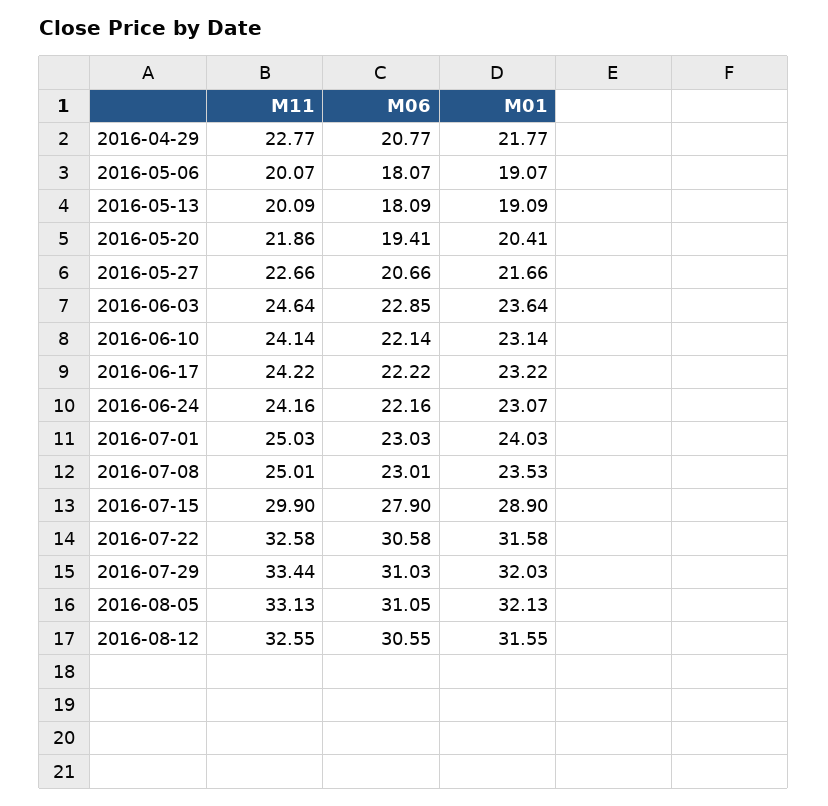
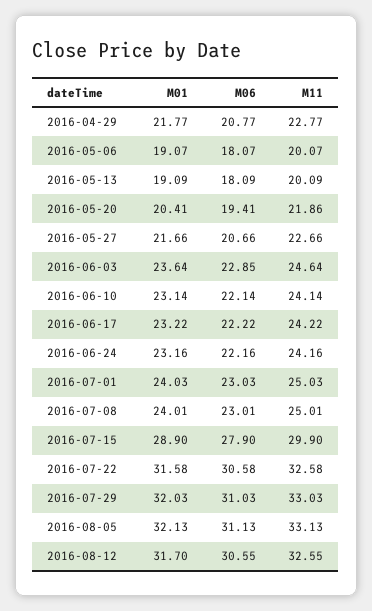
  {
    "M11": {
      "2016-04-29": 22.77,
      "2016-05-06": 20.07,
      "2016-05-13": 20.09,
      "2016-05-20": 21.86,
      "2016-05-27": 22.66,
      "2016-06-03": 24.64,
      "2016-06-10": 24.14,
      "2016-06-17": 24.22,
      "2016-06-24": 24.16,
      "2016-07-01": 25.03,
      "2016-07-08": 25.01,
      "2016-07-15": 29.9,
      "2016-07-22": 32.58,
-     "2016-07-29": 33.44,
+     "2016-07-29": 33.03,
      "2016-08-05": 33.13,
      "2016-08-12": 32.55
    },
    "M06": {
      "2016-04-29": 20.77,
      "2016-05-06": 18.07,
      "2016-05-13": 18.09,
      "2016-05-20": 19.41,
      "2016-05-27": 20.66,
      "2016-06-03": 22.85,
      "2016-06-10": 22.14,
      "2016-06-17": 22.22,
      "2016-06-24": 22.16,
      "2016-07-01": 23.03,
      "2016-07-08": 23.01,
      "2016-07-15": 27.9,
      "2016-07-22": 30.58,
      "2016-07-29": 31.03,
-     "2016-08-05": 31.05,
+     "2016-08-05": 31.13,
      "2016-08-12": 30.55
    },
    "M01": {
      "2016-04-29": 21.77,
      "2016-05-06": 19.07,
      "2016-05-13": 19.09,
      "2016-05-20": 20.41,
      "2016-05-27": 21.66,
      "2016-06-03": 23.64,
      "2016-06-10": 23.14,
      "2016-06-17": 23.22,
-     "2016-06-24": 23.07,
+     "2016-06-24": 23.16,
      "2016-07-01": 24.03,
-     "2016-07-08": 23.53,
+     "2016-07-08": 24.01,
      "2016-07-15": 28.9,
      "2016-07-22": 31.58,
      "2016-07-29": 32.03,
      "2016-08-05": 32.13,
-     "2016-08-12": 31.55
+     "2016-08-12": 31.7
    }
  }

